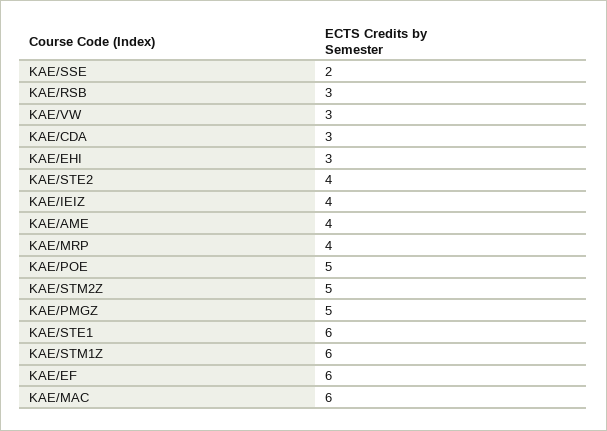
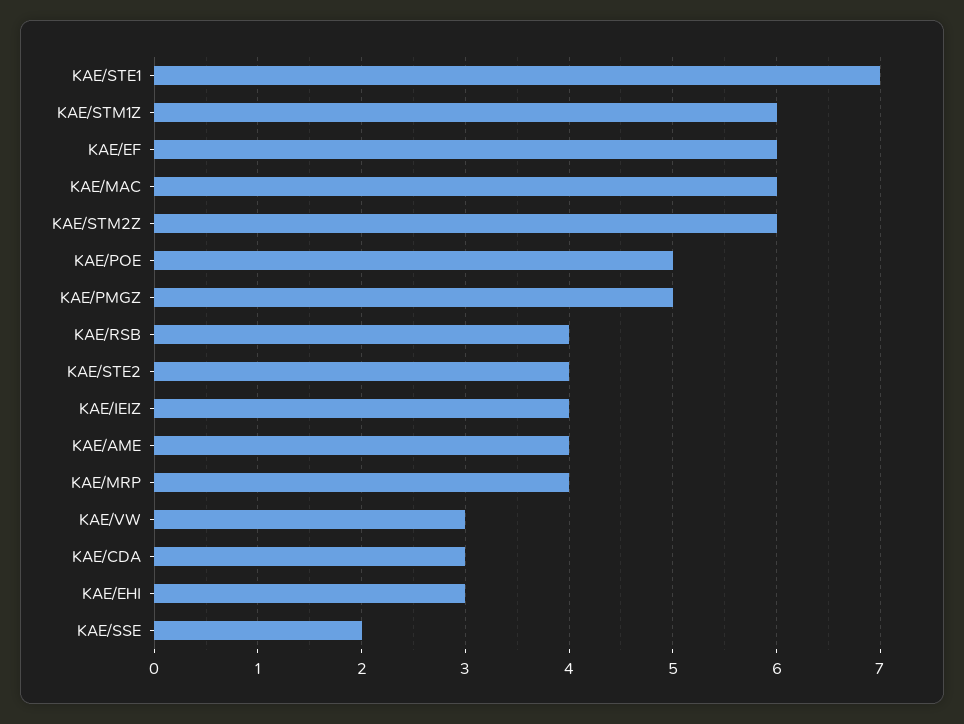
  {
    "KAE/SSE": 2,
-   "KAE/RSB": 3,
+   "KAE/RSB": 4,
    "KAE/VW": 3,
    "KAE/CDA": 3,
    "KAE/EHI": 3,
    "KAE/STE2": 4,
    "KAE/IEIZ": 4,
    "KAE/AME": 4,
    "KAE/MRP": 4,
    "KAE/POE": 5,
-   "KAE/STM2Z": 5,
+   "KAE/STM2Z": 6,
    "KAE/PMGZ": 5,
-   "KAE/STE1": 6,
+   "KAE/STE1": 7,
    "KAE/STM1Z": 6,
    "KAE/EF": 6,
    "KAE/MAC": 6
  }

